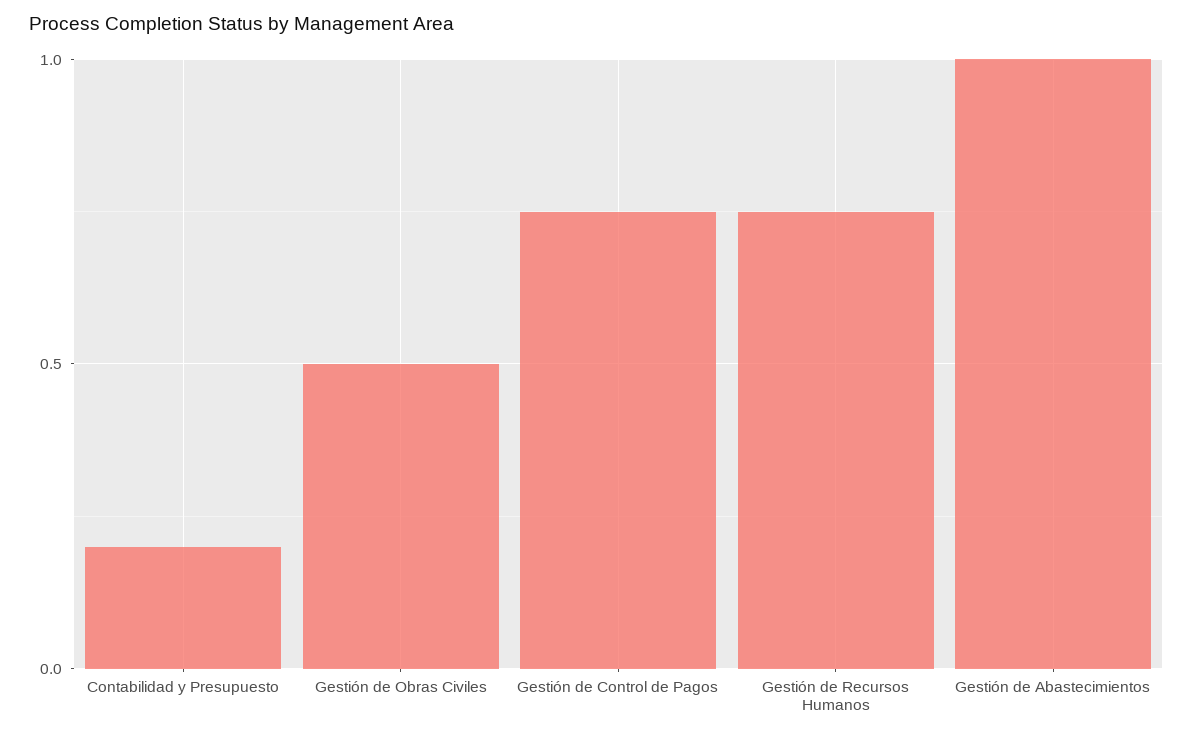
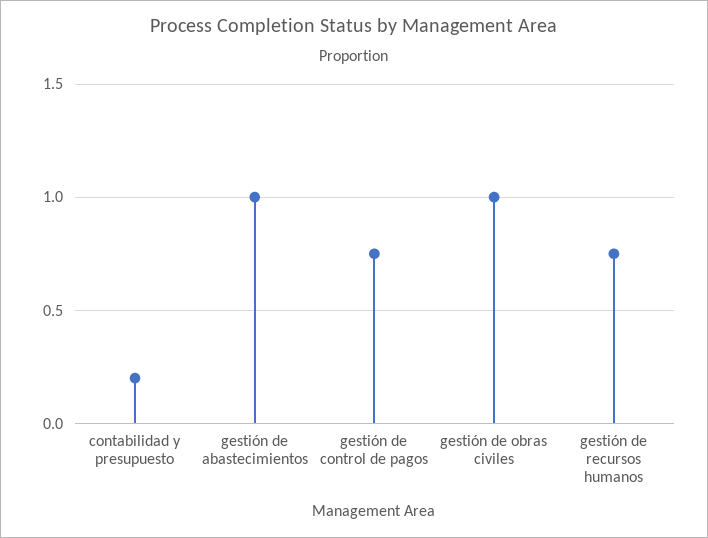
  {
    "Contabilidad y Presupuesto": 0.2,
-   "Gestión de Obras Civiles": 0.5,
+   "Gestión de Obras Civiles": 1,
    "Gestión de Control de Pagos": 0.75,
    "Gestión de Recursos Humanos": 0.75,
    "Gestión de Abastecimientos": 1
  }

